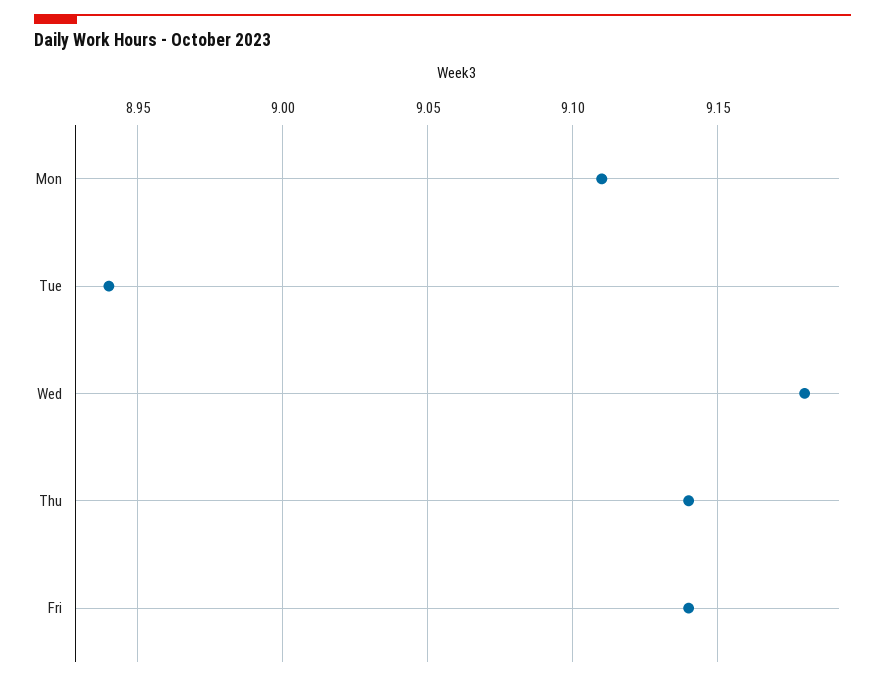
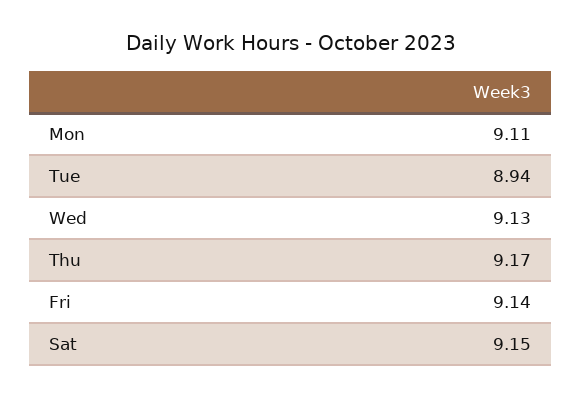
  {
    "Mon": 9.11,
    "Tue": 8.94,
-   "Wed": 9.18,
+   "Wed": 9.13,
-   "Thu": 9.14,
+   "Thu": 9.17,
-   "Fri": 9.14
+   "Fri": 9.14,
+   "Sat": 9.15
  }

